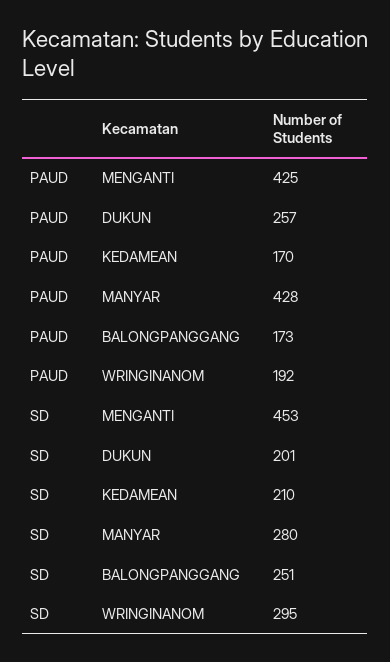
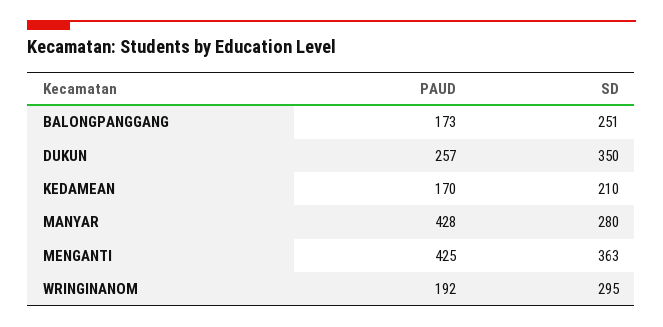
  {
    "PAUD": {
      "MENGANTI": 425,
      "DUKUN": 257,
      "KEDAMEAN": 170,
      "MANYAR": 428,
      "BALONGPANGGANG": 173,
      "WRINGINANOM": 192
    },
    "SD": {
-     "MENGANTI": 453,
+     "MENGANTI": 363,
-     "DUKUN": 201,
+     "DUKUN": 350,
      "KEDAMEAN": 210,
      "MANYAR": 280,
      "BALONGPANGGANG": 251,
      "WRINGINANOM": 295
    }
  }

